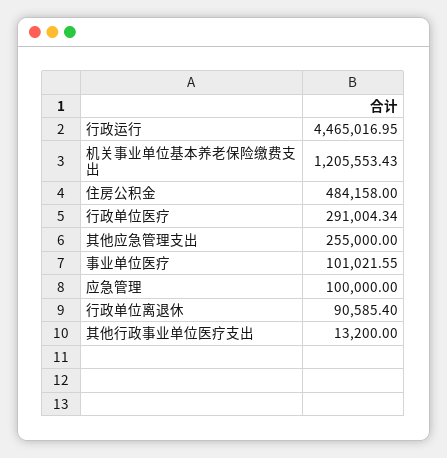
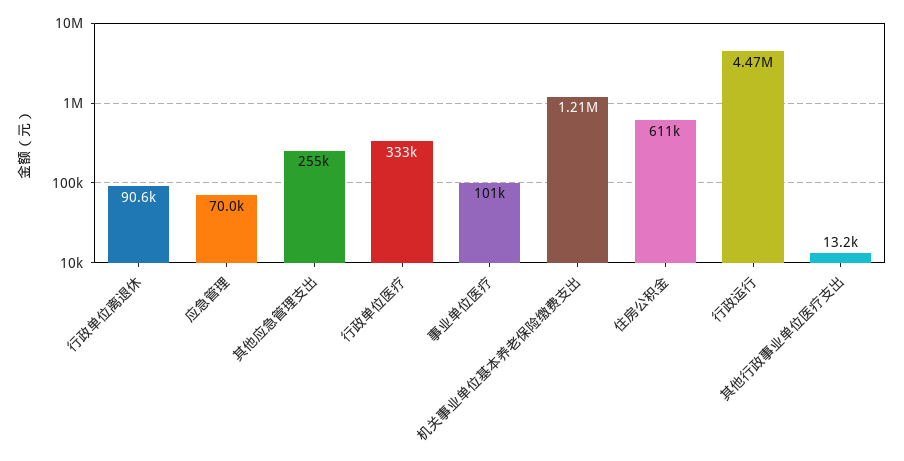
  {
    "行政运行": 4465016.95,
    "机关事业单位基本养老保险缴费支出": 1205553.43,
-   "住房公积金": 484158,
+   "住房公积金": 611000,
-   "行政单位医疗": 291004.34,
+   "行政单位医疗": 333000,
    "其他应急管理支出": 255000,
    "事业单位医疗": 101021.55,
-   "应急管理": 100000,
+   "应急管理": 70000,
    "行政单位离退休": 90585.4,
    "其他行政事业单位医疗支出": 13200
  }

